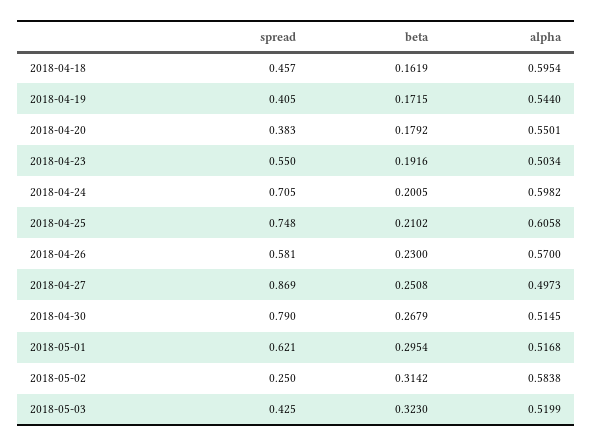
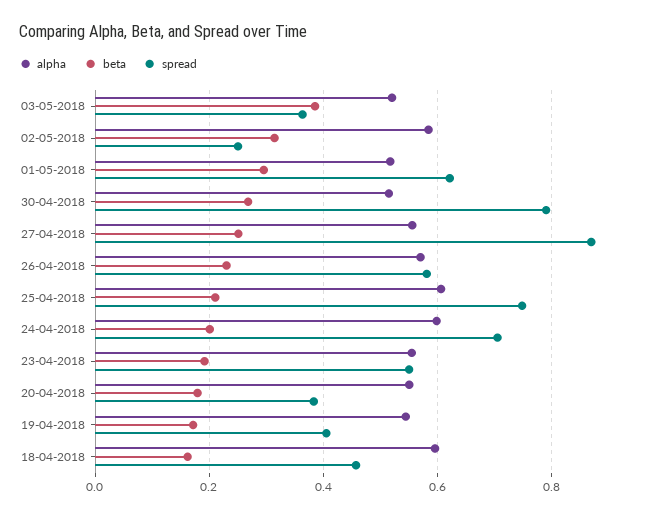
  {
    "spread": {
      "2018-04-18": 0.457,
      "2018-04-19": 0.405,
      "2018-04-20": 0.383,
      "2018-04-23": 0.55,
      "2018-04-24": 0.705,
      "2018-04-25": 0.748,
      "2018-04-26": 0.581,
      "2018-04-27": 0.869,
      "2018-04-30": 0.79,
      "2018-05-01": 0.621,
      "2018-05-02": 0.25,
-     "2018-05-03": 0.425
+     "2018-05-03": 0.36
    },
    "beta": {
      "2018-04-18": 0.1619,
      "2018-04-19": 0.1715,
      "2018-04-20": 0.1792,
      "2018-04-23": 0.1916,
      "2018-04-24": 0.2005,
      "2018-04-25": 0.2102,
      "2018-04-26": 0.23,
      "2018-04-27": 0.2508,
      "2018-04-30": 0.2679,
      "2018-05-01": 0.2954,
      "2018-05-02": 0.3142,
-     "2018-05-03": 0.323
+     "2018-05-03": 0.38
    },
    "alpha": {
      "2018-04-18": 0.5954,
      "2018-04-19": 0.544,
      "2018-04-20": 0.5501,
-     "2018-04-23": 0.5034,
+     "2018-04-23": 0.56,
      "2018-04-24": 0.5982,
      "2018-04-25": 0.6058,
      "2018-04-26": 0.57,
-     "2018-04-27": 0.4973,
+     "2018-04-27": 0.56,
      "2018-04-30": 0.5145,
      "2018-05-01": 0.5168,
      "2018-05-02": 0.5838,
      "2018-05-03": 0.5199
    }
  }

